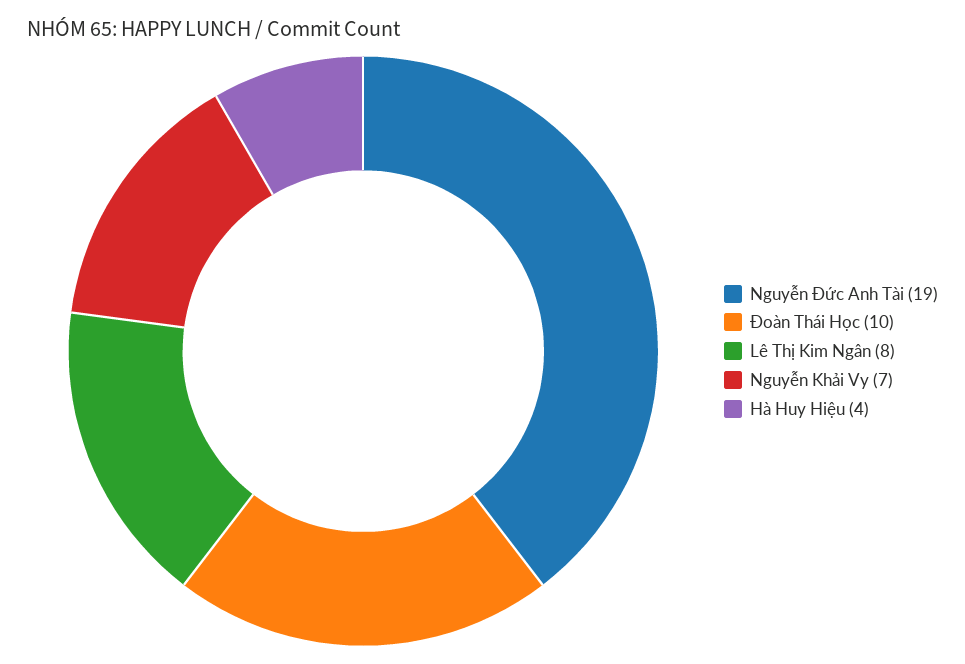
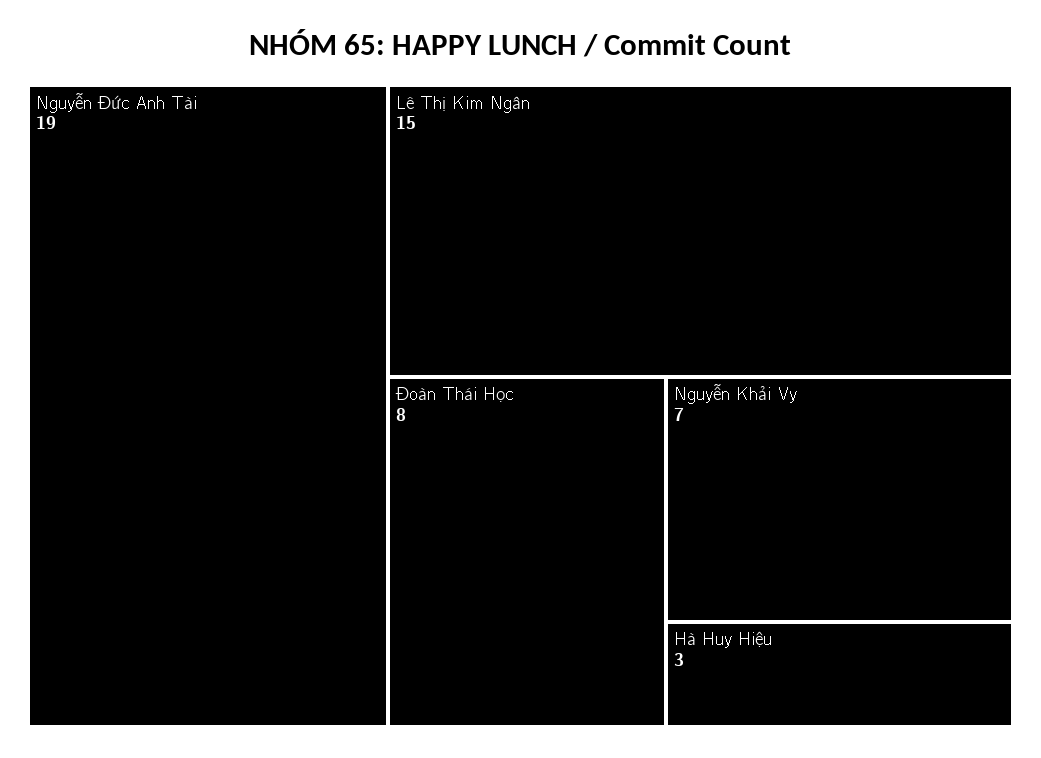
  {
    "Nguyễn Đức Anh Tài": 19,
-   "Đoàn Thái Học": 10,
+   "Đoàn Thái Học": 8,
-   "Lê Thị Kim Ngân": 8,
+   "Lê Thị Kim Ngân": 15,
    "Nguyễn Khải Vy": 7,
-   "Hà Huy Hiệu": 4
+   "Hà Huy Hiệu": 3
  }

